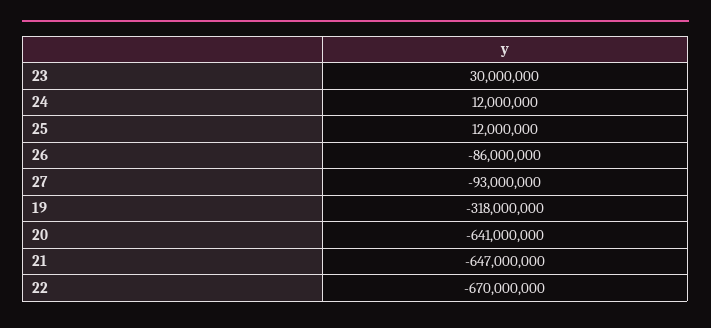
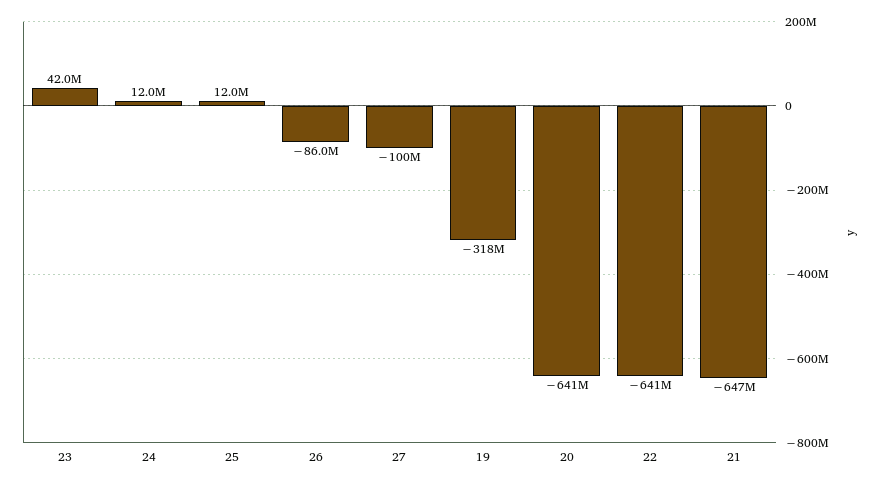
  {
-   "23": 30000000,
+   "23": 42000000,
    "24": 12000000,
    "25": 12000000,
    "26": -86000000,
-   "27": -93000000,
+   "27": -100000000,
    "19": -318000000,
    "20": -641000000,
    "21": -647000000,
-   "22": -670000000
+   "22": -641000000
  }

